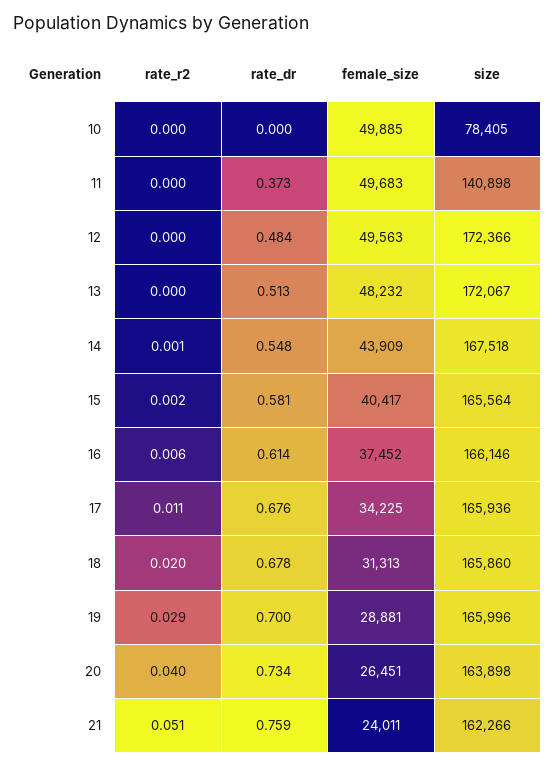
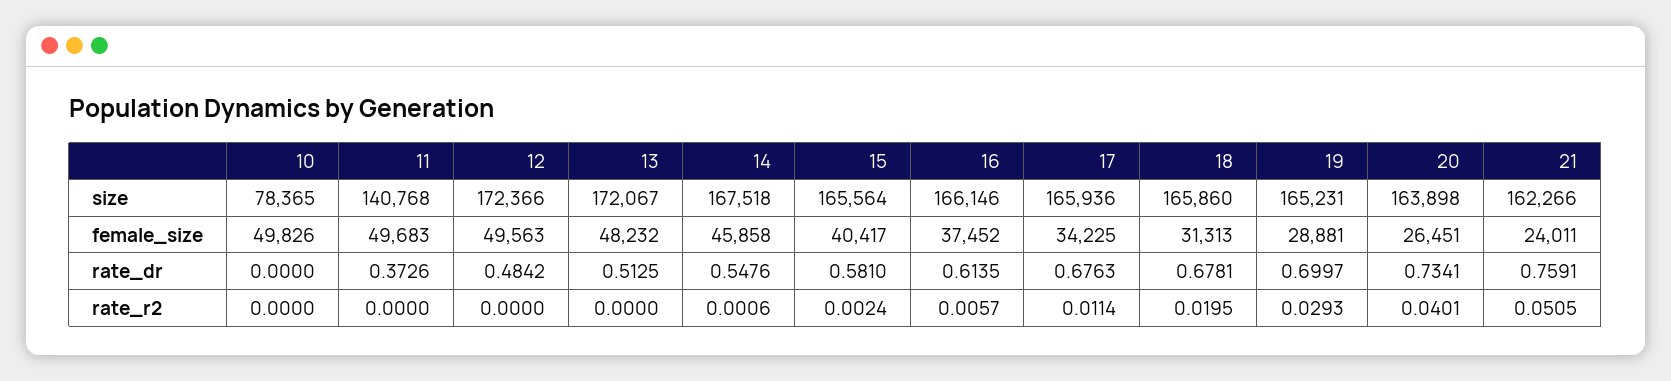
  {
    "rate_r2": {
      "10": 0,
      "11": 0,
      "12": 0,
      "13": 0,
      "14": 0.0006,
      "15": 0.0024,
      "16": 0.0057,
      "17": 0.0114,
      "18": 0.0195,
      "19": 0.0293,
      "20": 0.0401,
      "21": 0.0505
    },
    "rate_dr": {
      "10": 0,
      "11": 0.3726,
      "12": 0.4842,
      "13": 0.5125,
      "14": 0.5476,
      "15": 0.581,
      "16": 0.6135,
      "17": 0.6763,
      "18": 0.6781,
      "19": 0.6997,
      "20": 0.7341,
      "21": 0.7591
    },
    "female_size": {
-     "10": 49885,
+     "10": 49826,
      "11": 49683,
      "12": 49563,
      "13": 48232,
-     "14": 43909,
+     "14": 45858,
      "15": 40417,
      "16": 37452,
      "17": 34225,
      "18": 31313,
      "19": 28881,
      "20": 26451,
      "21": 24011
    },
    "size": {
-     "10": 78405,
+     "10": 78365,
-     "11": 140898,
+     "11": 140768,
      "12": 172366,
      "13": 172067,
      "14": 167518,
      "15": 165564,
      "16": 166146,
      "17": 165936,
      "18": 165860,
-     "19": 165996,
+     "19": 165231,
      "20": 163898,
      "21": 162266
    }
  }

